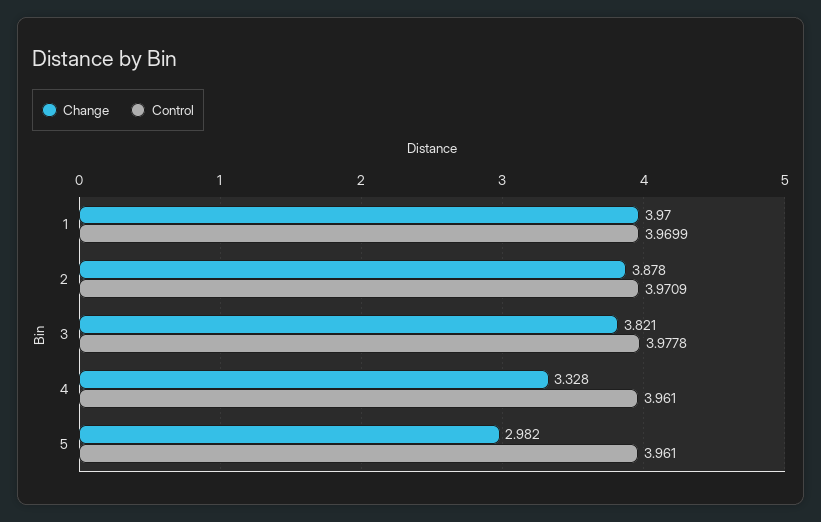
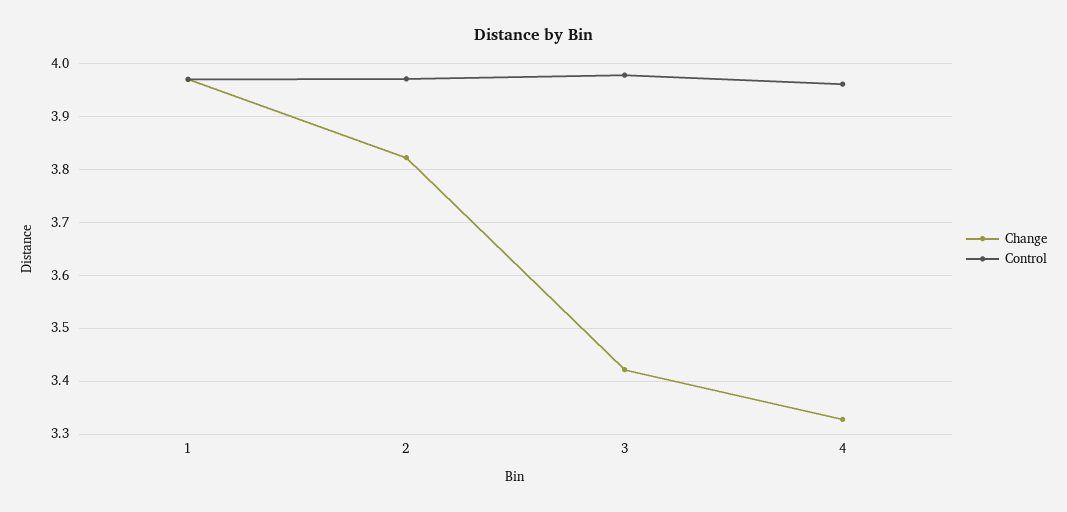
  {
    "Change": {
      "1": 3.97,
-     "2": 3.878,
+     "2": 3.82,
-     "3": 3.821,
+     "3": 3.42,
-     "4": 3.328,
+     "4": 3.328
-     "5": 2.982
    },
    "Control": {
      "1": 3.9699,
      "2": 3.9709,
      "3": 3.9778,
-     "4": 3.961,
+     "4": 3.961
-     "5": 3.961
    }
  }

